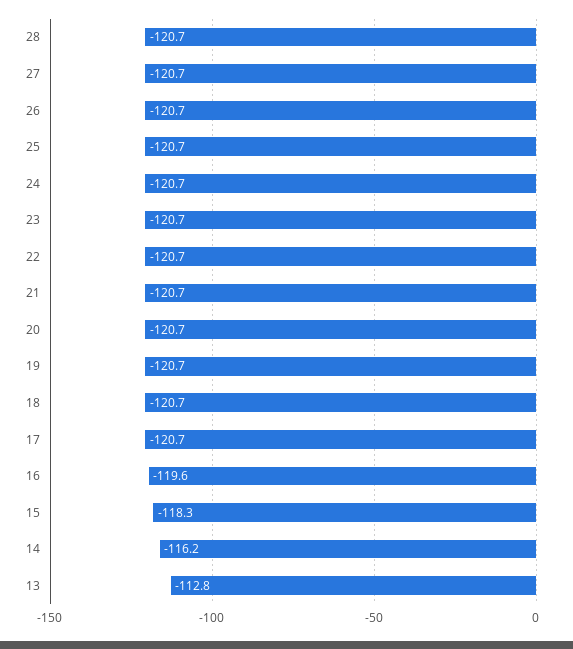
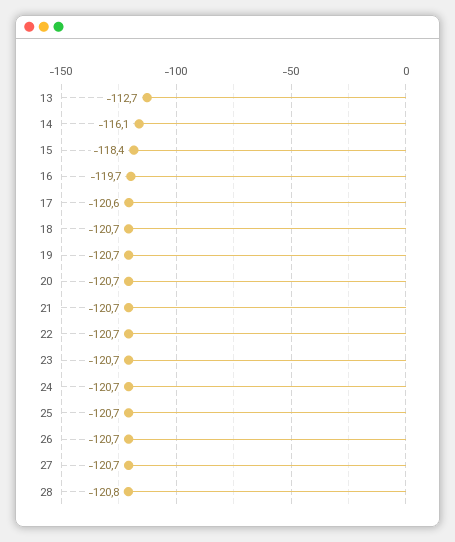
  {
-   "28": -120.7,
+   "28": -120.8,
    "27": -120.7,
    "26": -120.7,
    "25": -120.7,
    "24": -120.7,
    "23": -120.7,
    "22": -120.7,
    "21": -120.7,
    "20": -120.7,
    "19": -120.7,
    "18": -120.7,
-   "17": -120.7,
+   "17": -120.6,
-   "16": -119.6,
+   "16": -119.7,
-   "15": -118.3,
+   "15": -118.4,
-   "14": -116.2,
+   "14": -116.1,
-   "13": -112.8
+   "13": -112.7
  }

